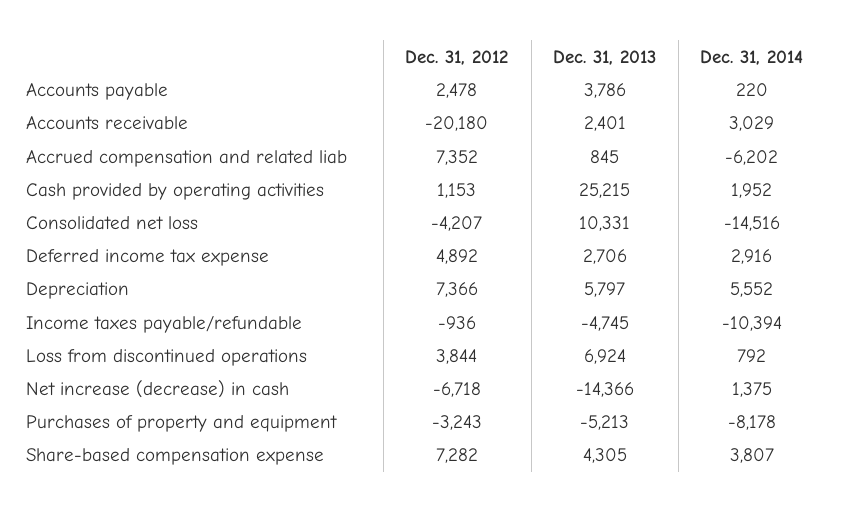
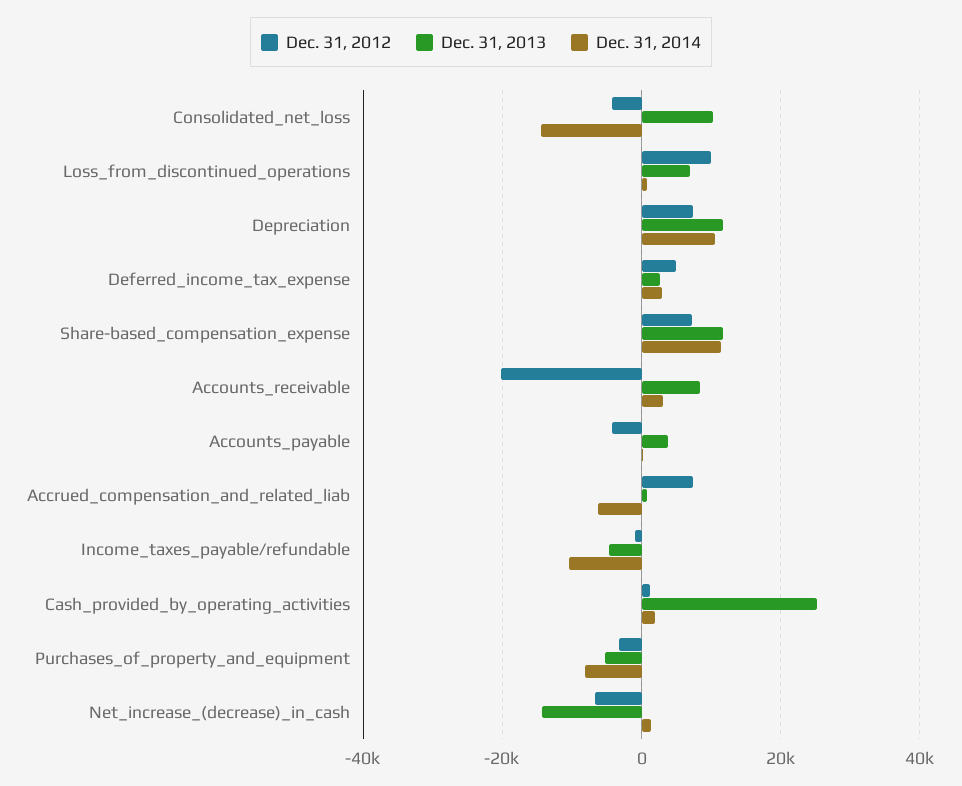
  {
    "Dec. 31, 2012": {
-     "Accounts payable": 2478,
+     "Accounts payable": -4000,
      "Accounts receivable": -20180,
      "Accrued compensation and related liab": 7352,
      "Cash provided by operating activities": 1153,
      "Consolidated net loss": -4207,
      "Deferred income tax expense": 4892,
      "Depreciation": 7366,
      "Income taxes payable/refundable": -936,
-     "Loss from discontinued operations": 3844,
+     "Loss from discontinued operations": 10000,
      "Net increase (decrease) in cash": -6718,
      "Purchases of property and equipment": -3243,
      "Share-based compensation expense": 7282
    },
    "Dec. 31, 2013": {
      "Accounts payable": 3786,
-     "Accounts receivable": 2401,
+     "Accounts receivable": 8000,
      "Accrued compensation and related liab": 845,
      "Cash provided by operating activities": 25215,
      "Consolidated net loss": 10331,
      "Deferred income tax expense": 2706,
-     "Depreciation": 5797,
+     "Depreciation": 12000,
      "Income taxes payable/refundable": -4745,
      "Loss from discontinued operations": 6924,
      "Net increase (decrease) in cash": -14366,
      "Purchases of property and equipment": -5213,
-     "Share-based compensation expense": 4305
+     "Share-based compensation expense": 12000
    },
    "Dec. 31, 2014": {
      "Accounts payable": 220,
      "Accounts receivable": 3029,
      "Accrued compensation and related liab": -6202,
      "Cash provided by operating activities": 1952,
      "Consolidated net loss": -14516,
      "Deferred income tax expense": 2916,
-     "Depreciation": 5552,
+     "Depreciation": 10000,
      "Income taxes payable/refundable": -10394,
      "Loss from discontinued operations": 792,
      "Net increase (decrease) in cash": 1375,
      "Purchases of property and equipment": -8178,
-     "Share-based compensation expense": 3807
+     "Share-based compensation expense": 12000
    }
  }

